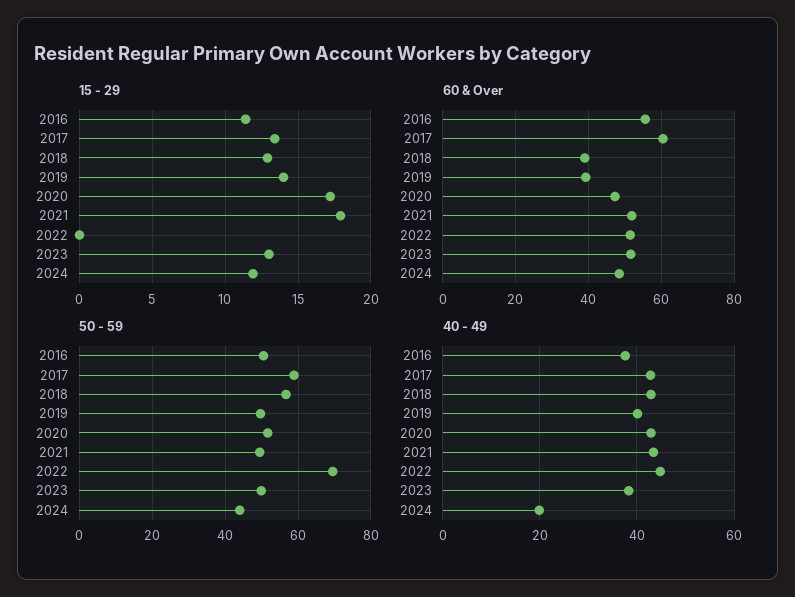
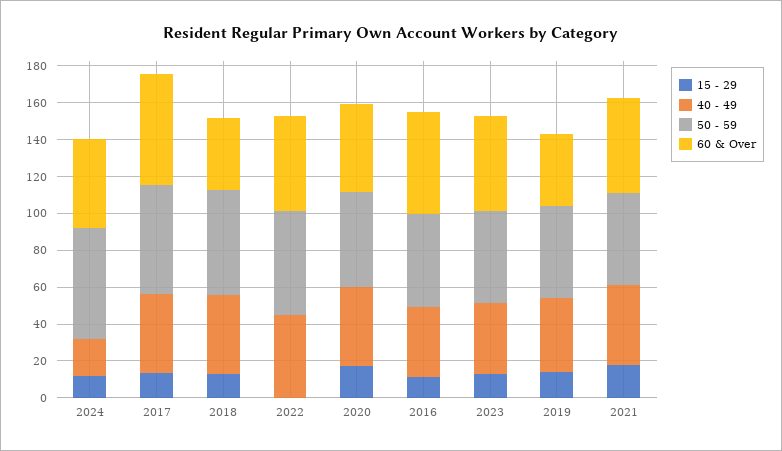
  {
    "15 - 29": {
      "2016": 11.5,
      "2017": 13.5,
      "2018": 13,
      "2019": 14,
      "2020": 17,
      "2021": 18,
      "2022": 0,
      "2023": 13,
      "2024": 12
    },
    "60 & Over": {
      "2016": 56,
      "2017": 60,
      "2018": 40,
      "2019": 40,
      "2020": 48,
      "2021": 52,
      "2022": 52,
      "2023": 52,
      "2024": 48
    },
    "50 - 59": {
      "2016": 50,
      "2017": 58,
      "2018": 56,
      "2019": 50,
      "2020": 52,
      "2021": 50,
-     "2022": 70,
+     "2022": 55,
      "2023": 50,
-     "2024": 44
+     "2024": 60
    },
    "40 - 49": {
      "2016": 38,
      "2017": 42,
      "2018": 42,
      "2019": 40,
      "2020": 42,
      "2021": 44,
      "2022": 44,
      "2023": 38,
      "2024": 20
    }
  }

